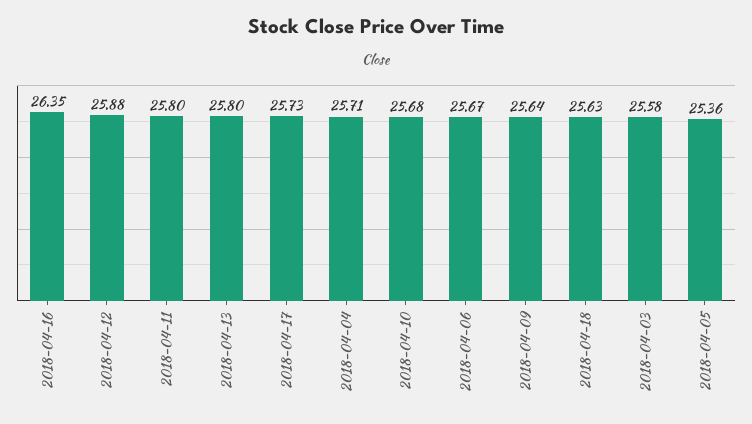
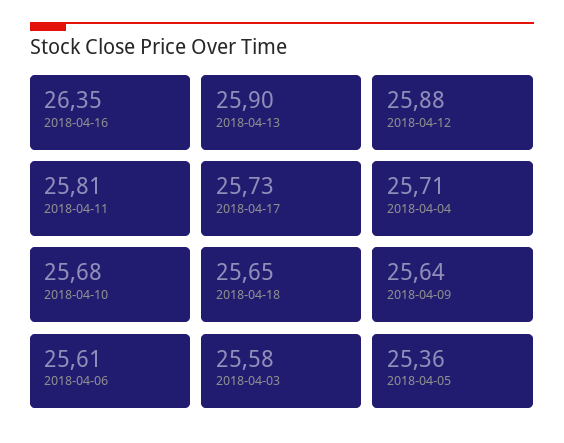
  {
    "2018-04-16": 26.35,
    "2018-04-12": 25.88,
-   "2018-04-11": 25.8,
+   "2018-04-11": 25.81,
-   "2018-04-13": 25.8,
+   "2018-04-13": 25.9,
    "2018-04-17": 25.73,
    "2018-04-04": 25.71,
    "2018-04-10": 25.68,
-   "2018-04-06": 25.67,
+   "2018-04-06": 25.61,
    "2018-04-09": 25.64,
-   "2018-04-18": 25.63,
+   "2018-04-18": 25.65,
    "2018-04-03": 25.58,
    "2018-04-05": 25.36
  }

